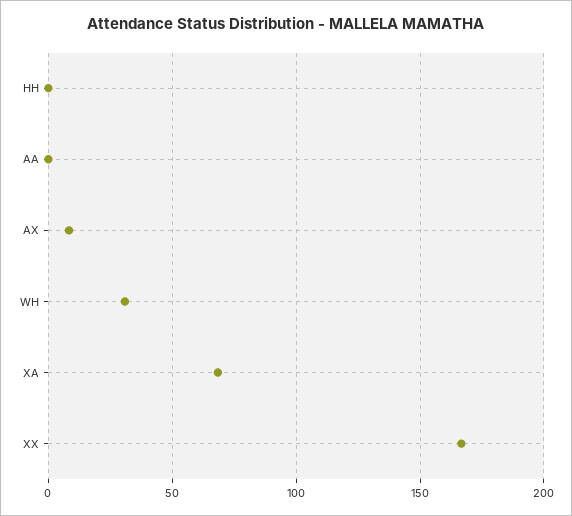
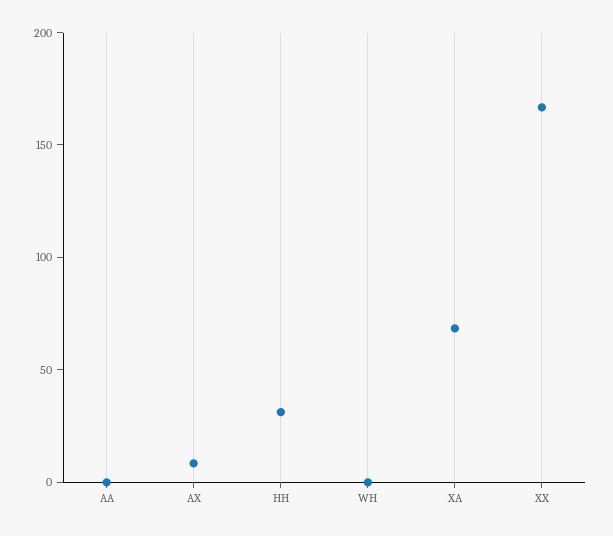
  {
-   "HH": 0,
+   "HH": 30,
    "AA": 0,
    "AX": 10,
-   "WH": 30,
+   "WH": 0,
    "XA": 70,
    "XX": 165
  }

